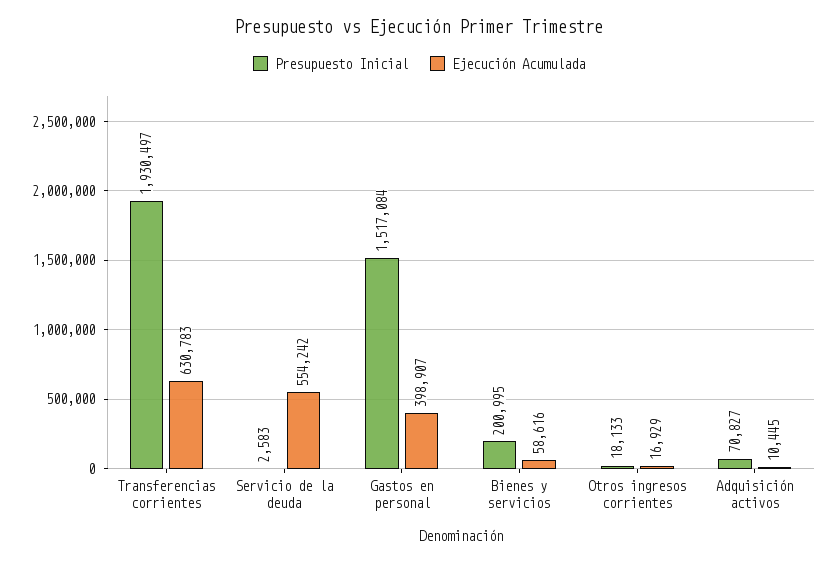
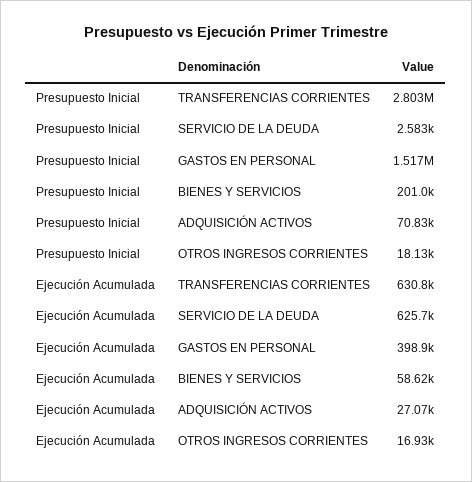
  {
    "Presupuesto Inicial": {
-     "Transferencias corrientes": 1930497,
+     "Transferencias corrientes": 2803000,
      "Servicio de la deuda": 2583,
      "Gastos en personal": 1517084,
      "Bienes y servicios": 200995,
      "Otros ingresos corrientes": 18133,
      "Adquisición activos": 70827
    },
    "Ejecución Acumulada": {
      "Transferencias corrientes": 630783,
-     "Servicio de la deuda": 554242,
+     "Servicio de la deuda": 625700,
      "Gastos en personal": 398907,
      "Bienes y servicios": 58616,
      "Otros ingresos corrientes": 16929,
-     "Adquisición activos": 10445
+     "Adquisición activos": 27070
    }
  }

